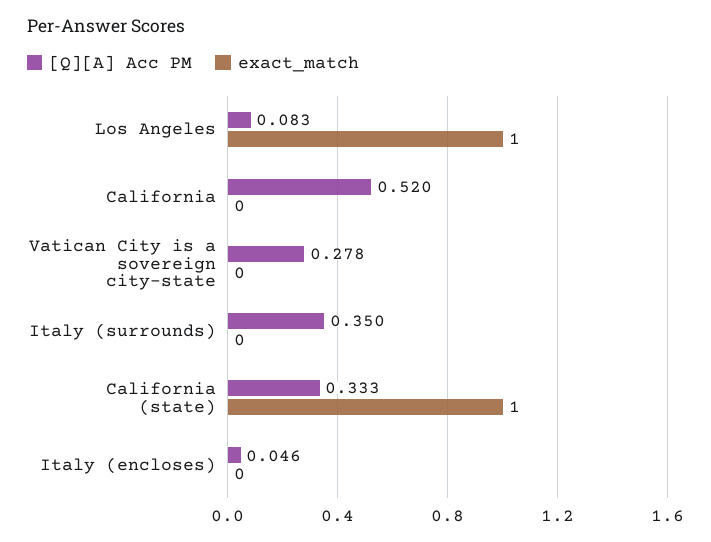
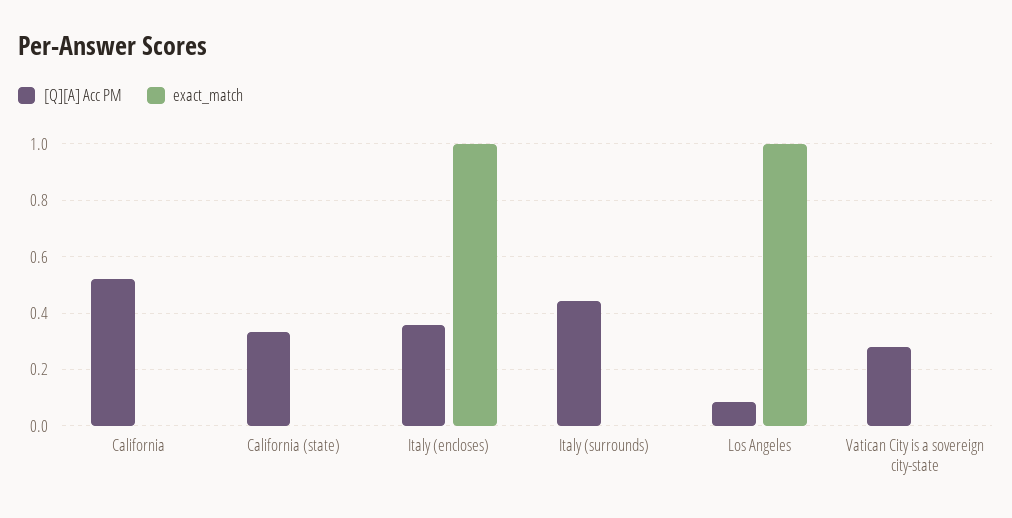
  {
    "[Q][A] Acc PM": {
      "Los Angeles": 0.083,
      "California": 0.52,
      "Vatican City is a sovereign city-state": 0.278,
-     "Italy (surrounds)": 0.35,
+     "Italy (surrounds)": 0.45,
      "California (state)": 0.333,
-     "Italy (encloses)": 0.046
+     "Italy (encloses)": 0.35
    },
    "exact_match": {
      "Los Angeles": 1,
      "California": 0,
      "Vatican City is a sovereign city-state": 0,
      "Italy (surrounds)": 0,
-     "California (state)": 1,
+     "California (state)": 0,
-     "Italy (encloses)": 0
+     "Italy (encloses)": 1
    }
  }

